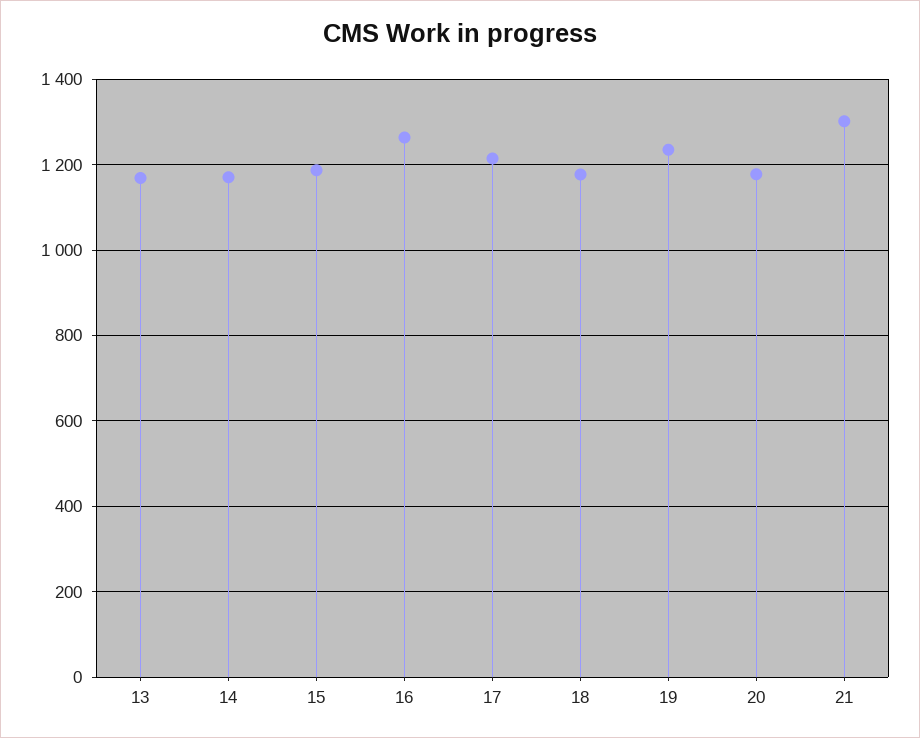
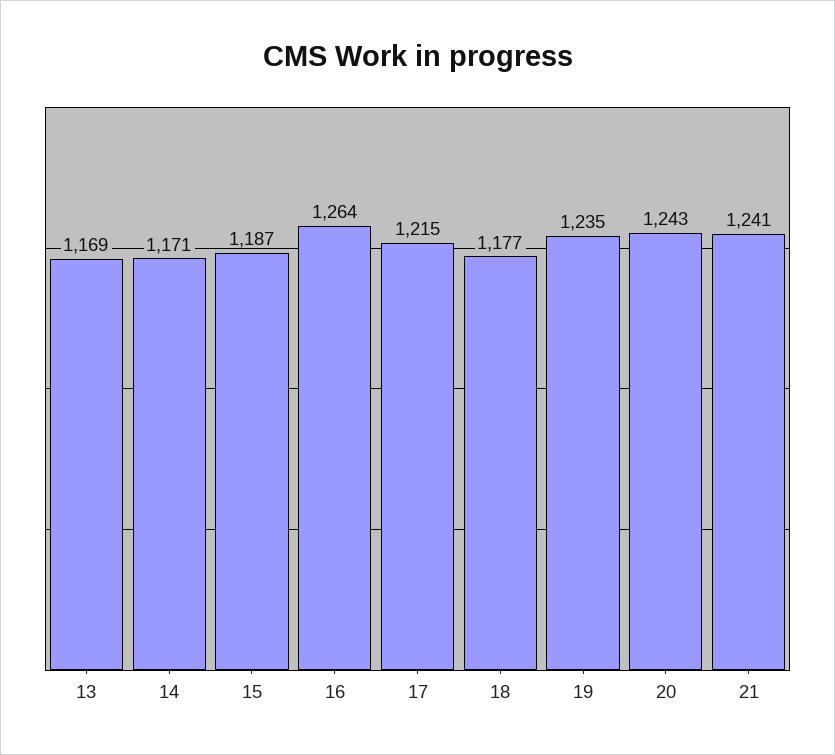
  {
    "13": 1169,
    "14": 1171,
    "15": 1187,
    "16": 1264,
    "17": 1215,
    "18": 1177,
    "19": 1235,
-   "20": 1180,
+   "20": 1243,
-   "21": 1300
+   "21": 1241
  }

